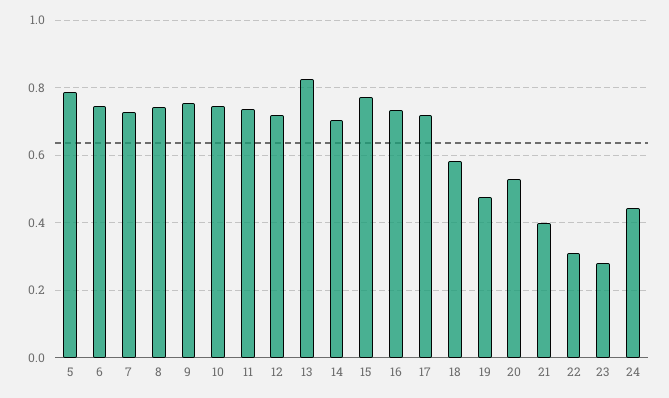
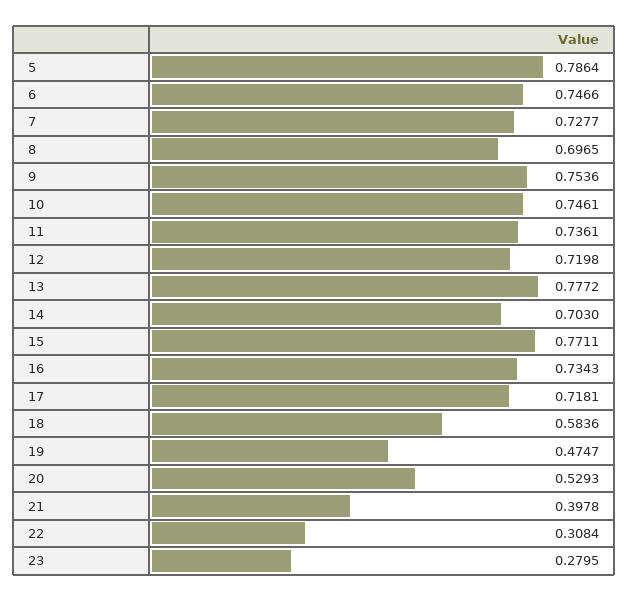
  {
    "5": 0.7864,
    "6": 0.7466,
    "7": 0.7277,
-   "8": 0.74,
+   "8": 0.6965,
    "9": 0.7536,
    "10": 0.7461,
    "11": 0.7361,
    "12": 0.7198,
-   "13": 0.82,
+   "13": 0.7772,
    "14": 0.703,
    "15": 0.7711,
    "16": 0.7343,
    "17": 0.7181,
    "18": 0.5836,
    "19": 0.4747,
    "20": 0.5293,
    "21": 0.3978,
    "22": 0.3084,
-   "23": 0.2795,
+   "23": 0.2795
-   "24": 0.44
  }

